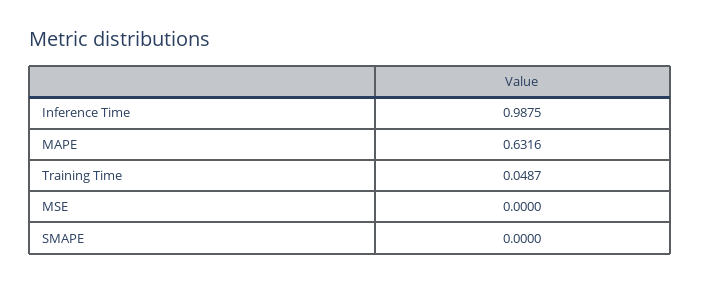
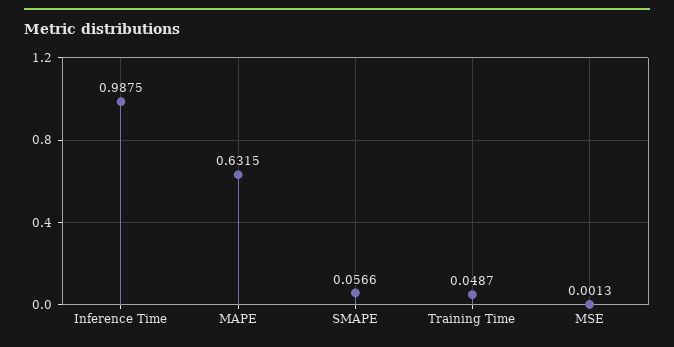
  {
    "Inference Time": 0.9875,
-   "MAPE": 0.6316,
+   "MAPE": 0.6315,
    "Training Time": 0.0487,
-   "MSE": 0,
+   "MSE": 0.0013,
-   "SMAPE": 0
+   "SMAPE": 0.0566
  }

